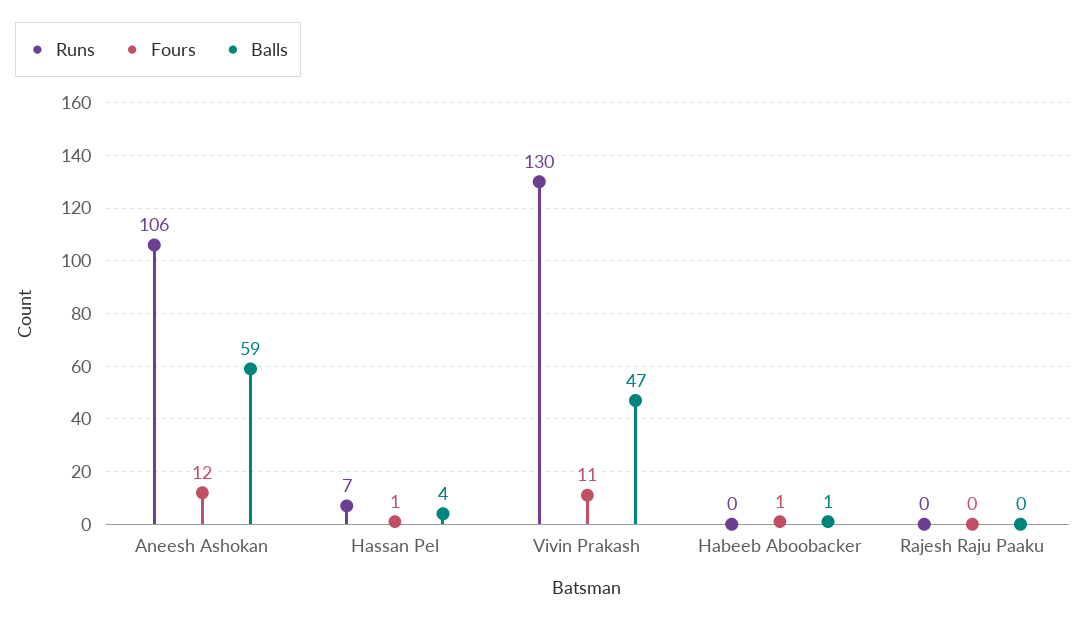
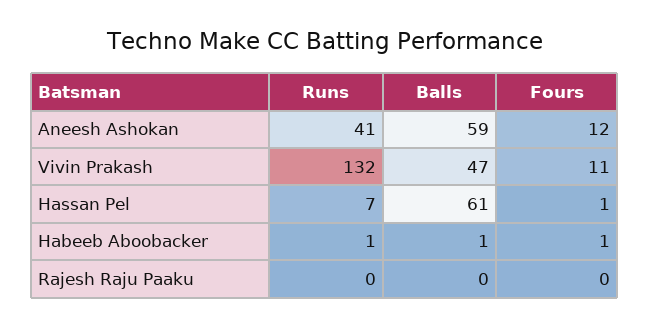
  {
    "Runs": {
-     "Aneesh Ashokan": 106,
+     "Aneesh Ashokan": 41,
      "Hassan Pel": 7,
-     "Vivin Prakash": 130,
+     "Vivin Prakash": 132,
-     "Habeeb Aboobacker": 0,
+     "Habeeb Aboobacker": 1,
      "Rajesh Raju Paaku": 0
    },
    "Fours": {
      "Aneesh Ashokan": 12,
      "Hassan Pel": 1,
      "Vivin Prakash": 11,
      "Habeeb Aboobacker": 1,
      "Rajesh Raju Paaku": 0
    },
    "Balls": {
      "Aneesh Ashokan": 59,
-     "Hassan Pel": 4,
+     "Hassan Pel": 61,
      "Vivin Prakash": 47,
      "Habeeb Aboobacker": 1,
      "Rajesh Raju Paaku": 0
    }
  }

